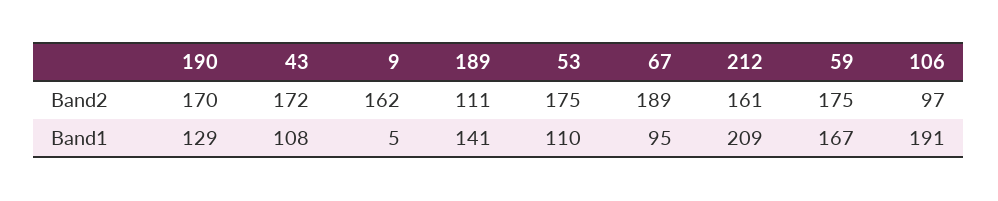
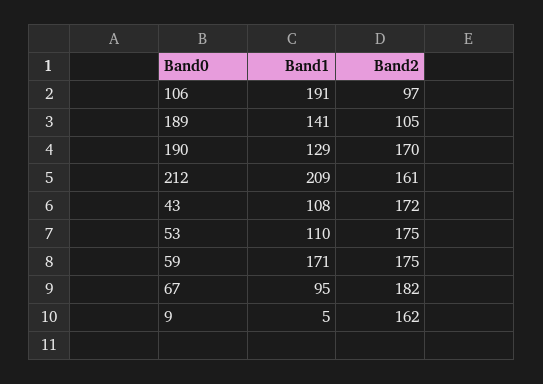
  {
    "190": {
      "Band2": 170,
      "Band1": 129
    },
    "43": {
      "Band2": 172,
      "Band1": 108
    },
    "9": {
      "Band2": 162,
      "Band1": 5
    },
    "189": {
-     "Band2": 111,
+     "Band2": 105,
      "Band1": 141
    },
    "53": {
      "Band2": 175,
      "Band1": 110
    },
    "67": {
-     "Band2": 189,
+     "Band2": 182,
      "Band1": 95
    },
    "212": {
      "Band2": 161,
      "Band1": 209
    },
    "59": {
      "Band2": 175,
-     "Band1": 167
+     "Band1": 171
    },
    "106": {
      "Band2": 97,
      "Band1": 191
    }
  }

